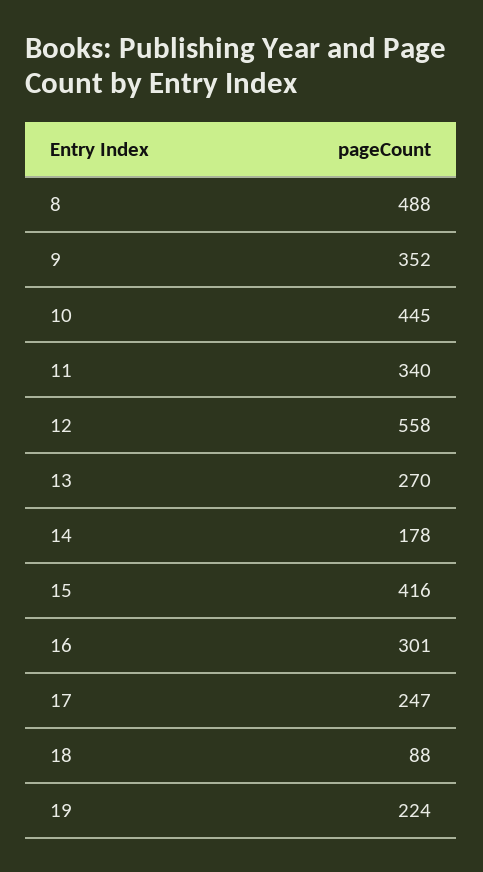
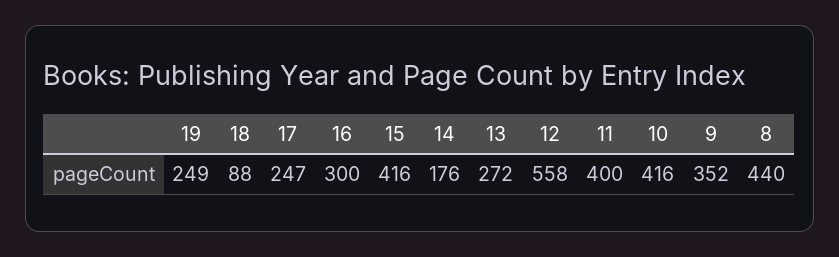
  {
-   "8": 488,
+   "8": 440,
    "9": 352,
-   "10": 445,
+   "10": 416,
-   "11": 340,
+   "11": 400,
    "12": 558,
-   "13": 270,
+   "13": 272,
-   "14": 178,
+   "14": 176,
    "15": 416,
-   "16": 301,
+   "16": 300,
    "17": 247,
    "18": 88,
-   "19": 224
+   "19": 249
  }

